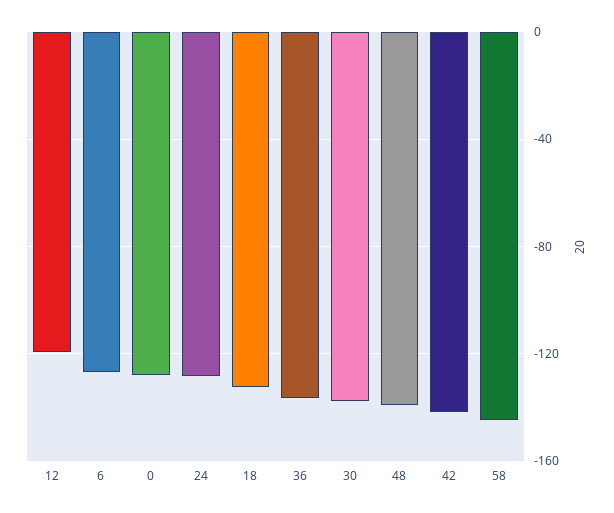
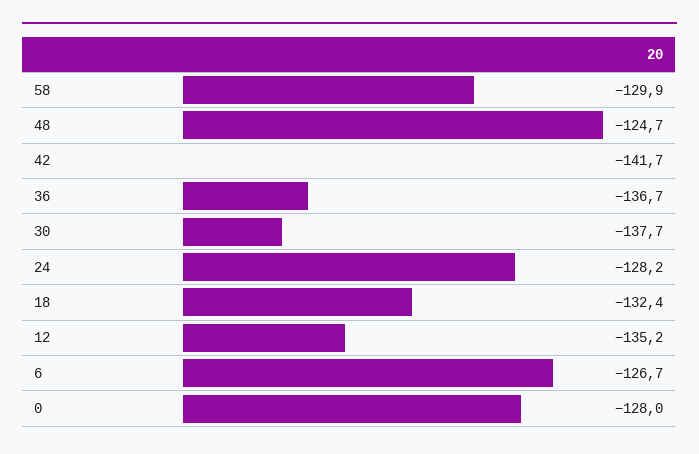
  {
-   "12": -120,
+   "12": -135.2,
    "6": -126.7,
    "0": -128,
    "24": -128.2,
    "18": -132.4,
    "36": -136.7,
    "30": -137.7,
-   "48": -140,
+   "48": -124.7,
    "42": -141.7,
-   "58": -145
+   "58": -129.9
  }

